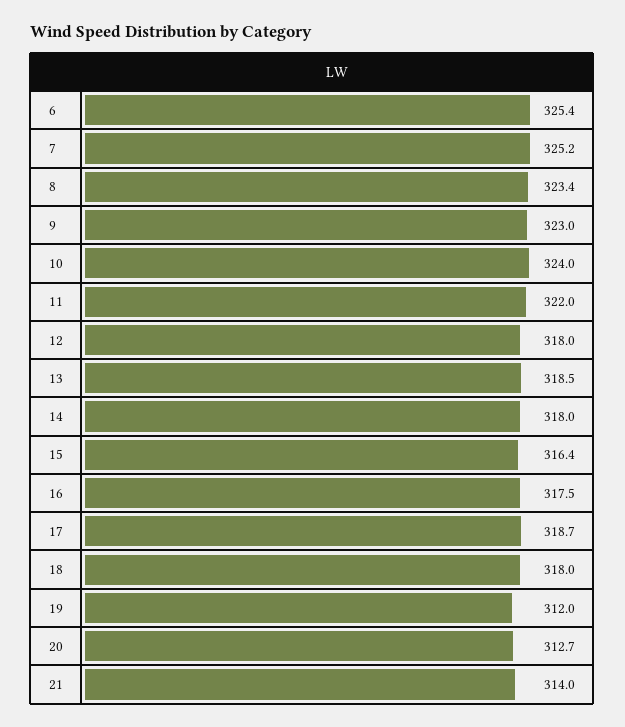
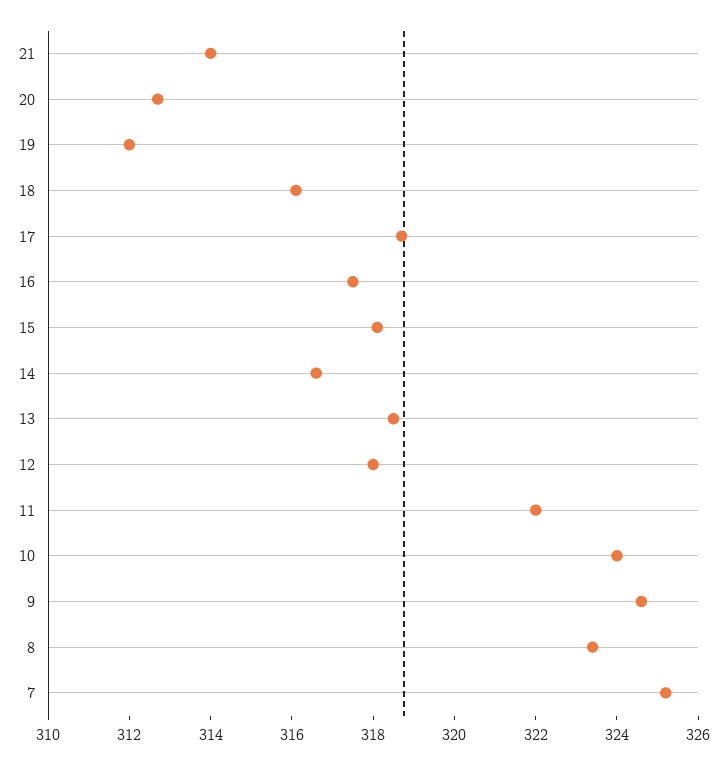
  {
-   "6": 325.4,
    "7": 325.2,
    "8": 323.4,
-   "9": 323,
+   "9": 324.5,
    "10": 324,
    "11": 322,
    "12": 318,
    "13": 318.5,
-   "14": 318,
+   "14": 316.5,
-   "15": 316.4,
+   "15": 318,
    "16": 317.5,
    "17": 318.7,
-   "18": 318,
+   "18": 316,
    "19": 312,
    "20": 312.7,
    "21": 314
  }

